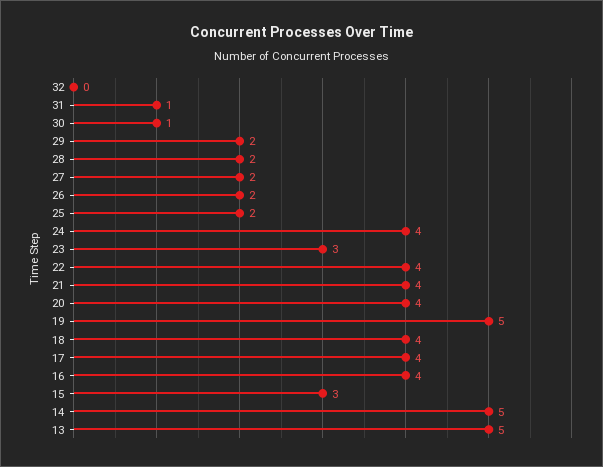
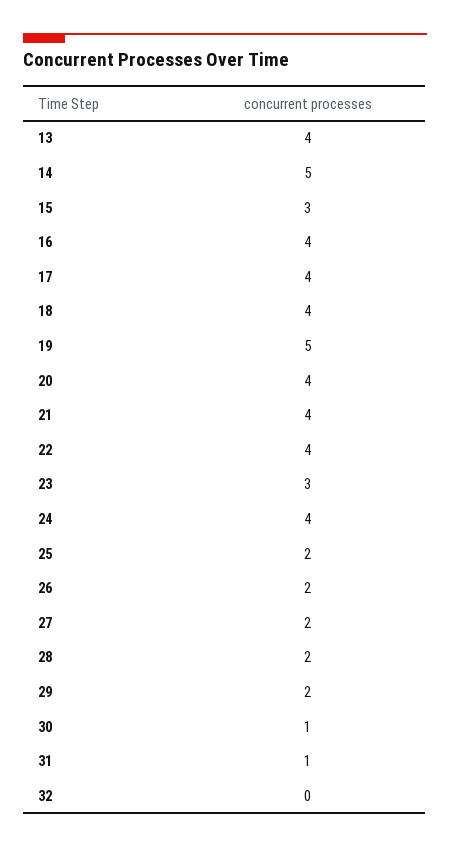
  {
    "32": 0,
    "31": 1,
    "30": 1,
    "29": 2,
    "28": 2,
    "27": 2,
    "26": 2,
    "25": 2,
    "24": 4,
    "23": 3,
    "22": 4,
    "21": 4,
    "20": 4,
    "19": 5,
    "18": 4,
    "17": 4,
    "16": 4,
    "15": 3,
    "14": 5,
-   "13": 5
+   "13": 4
  }

